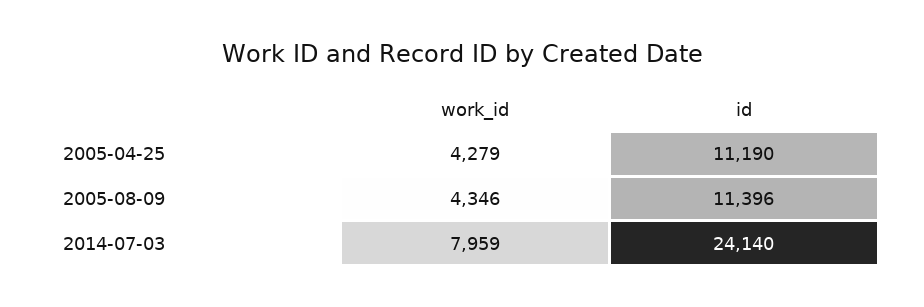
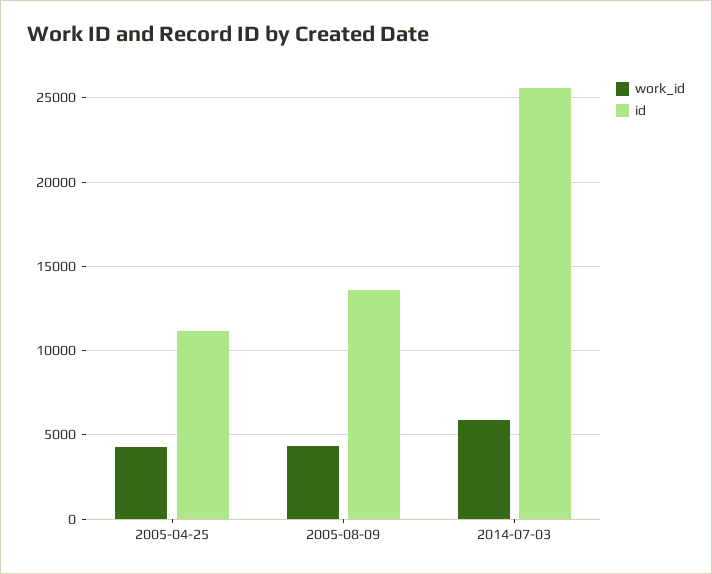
  {
    "work_id": {
      "2005-04-25": 4279,
      "2005-08-09": 4346,
-     "2014-07-03": 7959
+     "2014-07-03": 6000
    },
    "id": {
      "2005-04-25": 11190,
-     "2005-08-09": 11396,
+     "2005-08-09": 13500,
-     "2014-07-03": 24140
+     "2014-07-03": 25500
    }
  }

